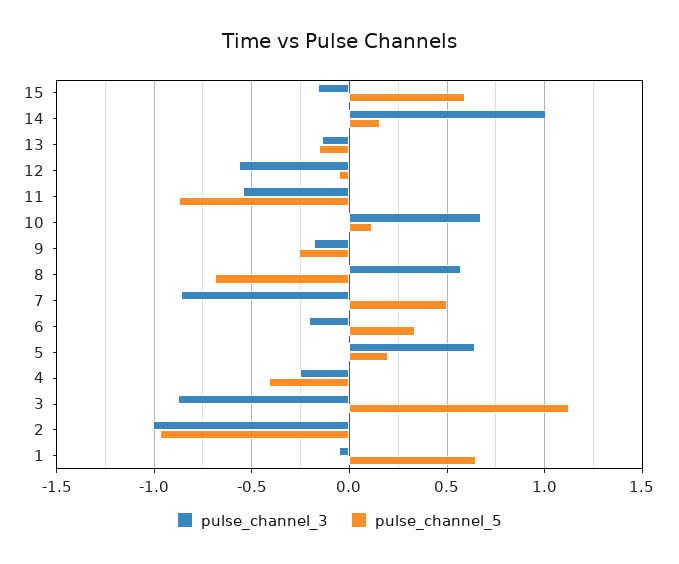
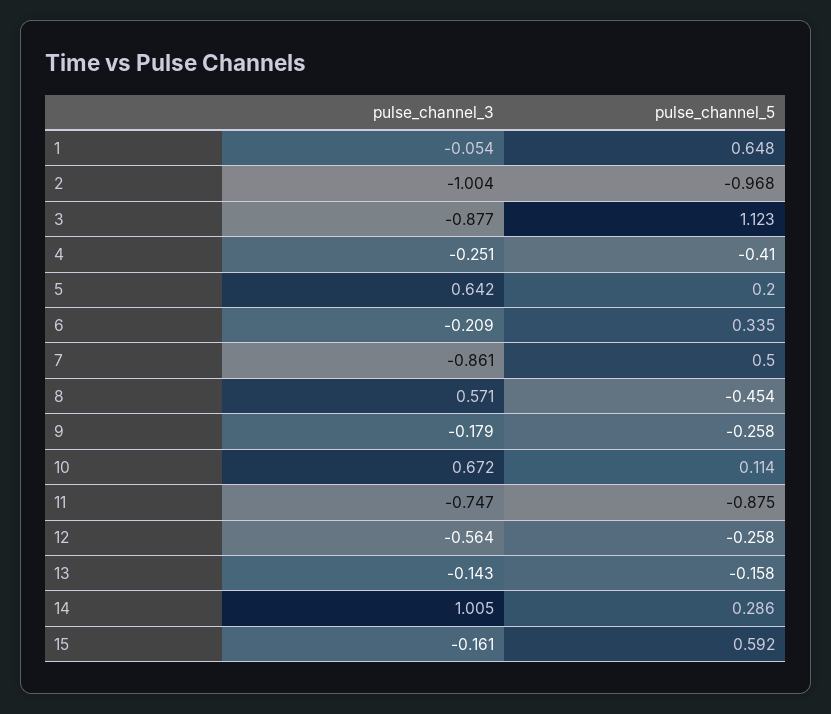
  {
    "pulse_channel_3": {
      "15": -0.161,
      "14": 1.005,
      "13": -0.143,
      "12": -0.564,
-     "11": -0.55,
+     "11": -0.747,
      "10": 0.672,
      "9": -0.179,
      "8": 0.571,
      "7": -0.861,
      "6": -0.209,
      "5": 0.642,
      "4": -0.251,
      "3": -0.877,
      "2": -1.004,
      "1": -0.054
    },
    "pulse_channel_5": {
      "15": 0.592,
-     "14": 0.15,
+     "14": 0.286,
      "13": -0.158,
-     "12": -0.05,
+     "12": -0.258,
      "11": -0.875,
      "10": 0.114,
      "9": -0.258,
-     "8": -0.7,
+     "8": -0.454,
      "7": 0.5,
      "6": 0.335,
      "5": 0.2,
      "4": -0.41,
      "3": 1.123,
      "2": -0.968,
      "1": 0.648
    }
  }

